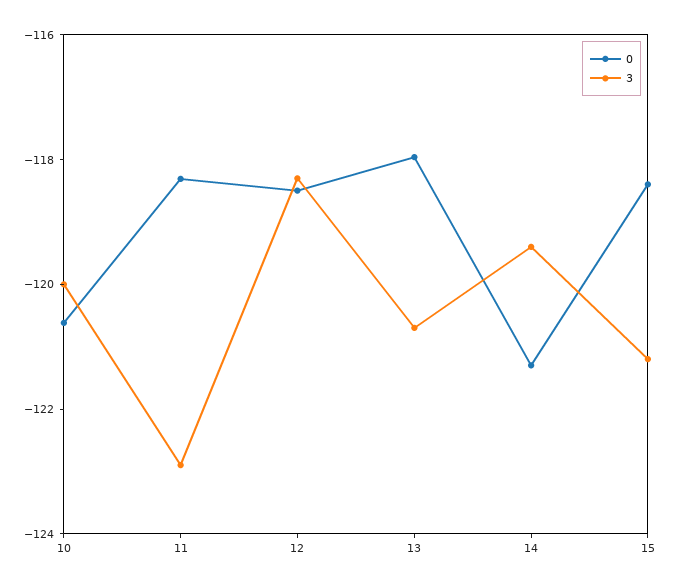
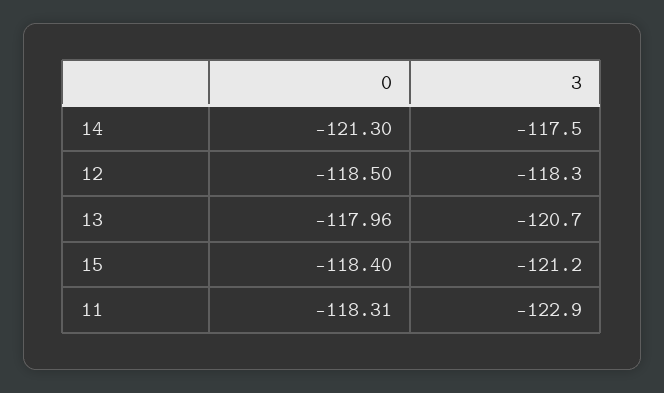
  {
    "0": {
-     "10": -120.5,
      "11": -118.31,
      "12": -118.5,
      "13": -117.96,
      "14": -121.3,
      "15": -118.4
    },
    "3": {
-     "10": -120,
      "11": -122.9,
      "12": -118.3,
      "13": -120.7,
-     "14": -119.5,
+     "14": -117.5,
      "15": -121.2
    }
  }

